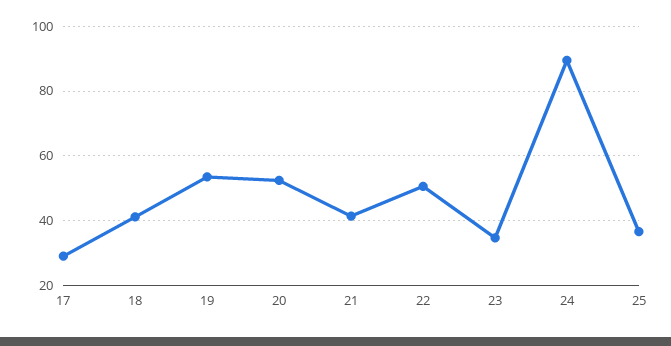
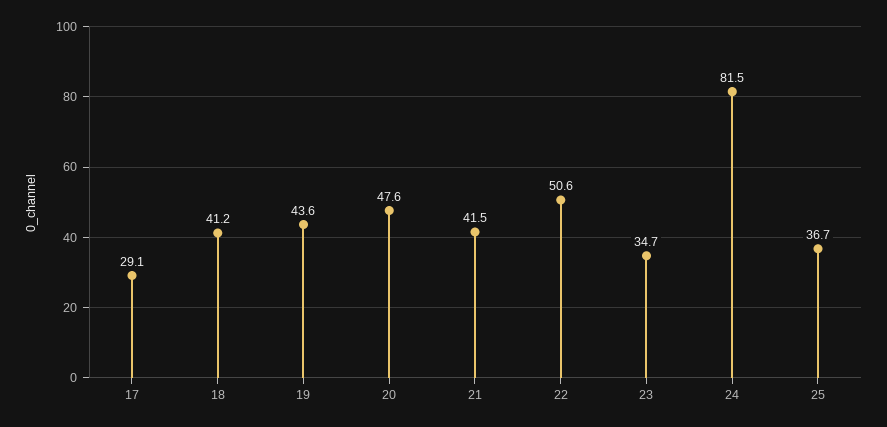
  {
    "17": 29.1,
    "18": 41.2,
-   "19": 54,
+   "19": 43.6,
-   "20": 52,
+   "20": 47.6,
    "21": 41.5,
    "22": 50.6,
    "23": 34.7,
-   "24": 90,
+   "24": 81.5,
    "25": 36.7
  }

